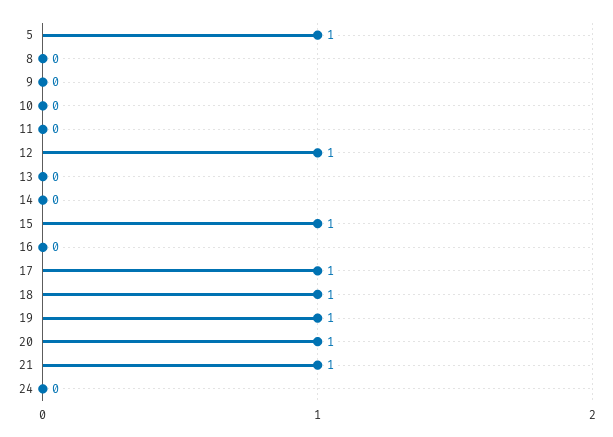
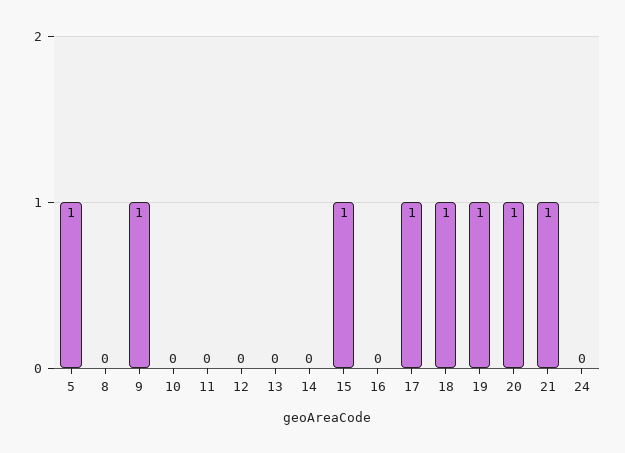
  {
    "5": 1,
    "8": 0,
-   "9": 0,
+   "9": 1,
    "10": 0,
    "11": 0,
-   "12": 1,
+   "12": 0,
    "13": 0,
    "14": 0,
    "15": 1,
    "16": 0,
    "17": 1,
    "18": 1,
    "19": 1,
    "20": 1,
    "21": 1,
    "24": 0
  }

